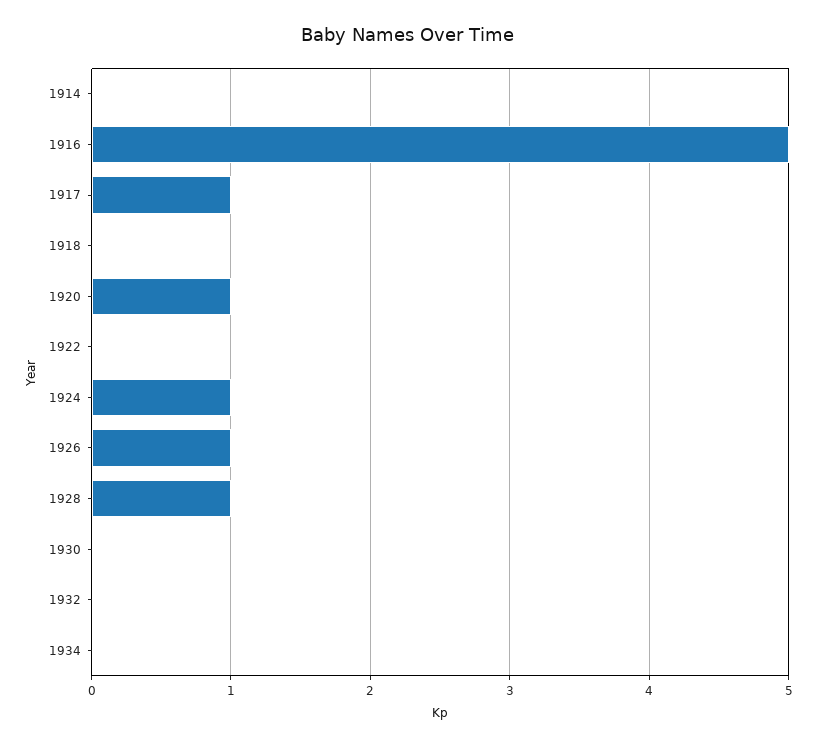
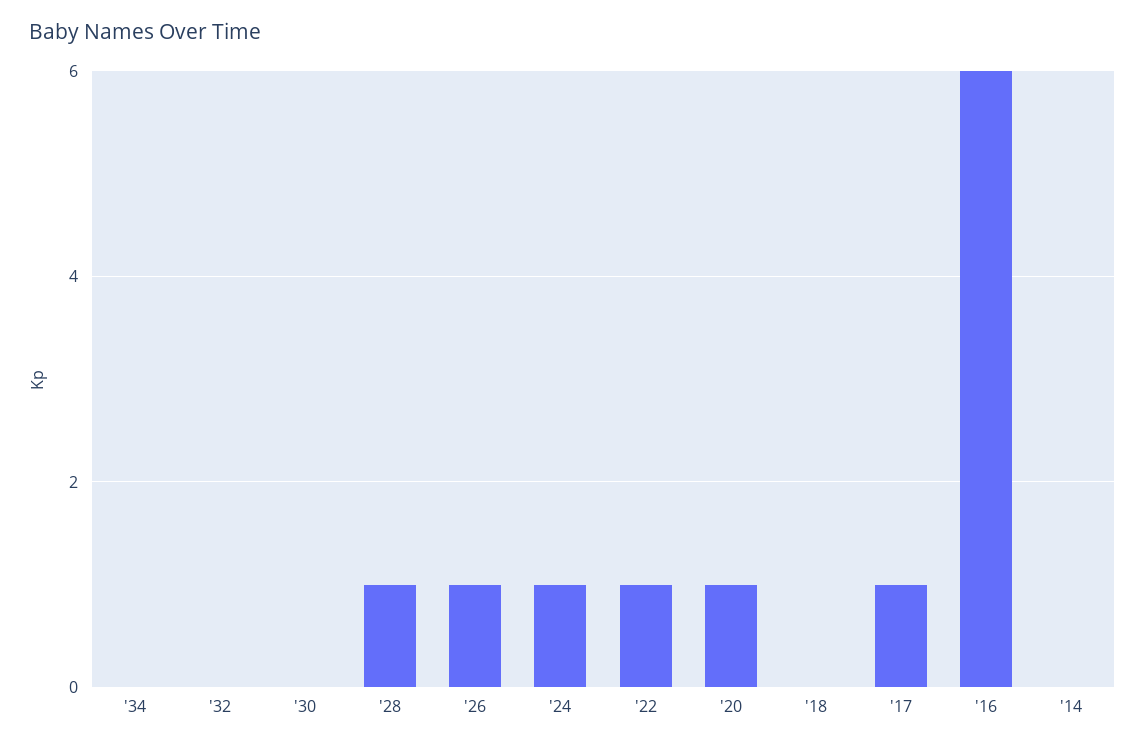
  {
    "1914": 0,
-   "1916": 5,
+   "1916": 6,
    "1917": 1,
    "1918": 0,
    "1920": 1,
-   "1922": 0,
+   "1922": 1,
    "1924": 1,
    "1926": 1,
    "1928": 1,
    "1930": 0,
    "1932": 0,
    "1934": 0
  }

